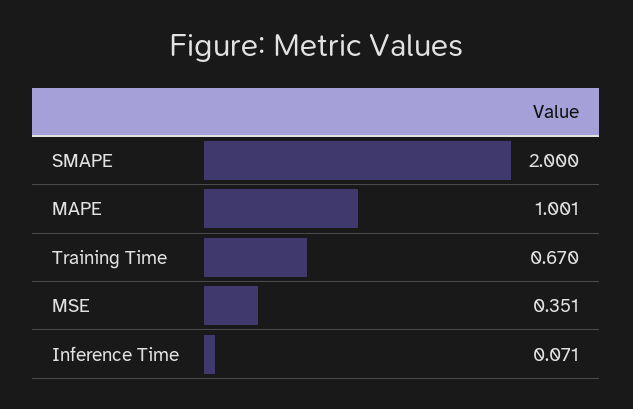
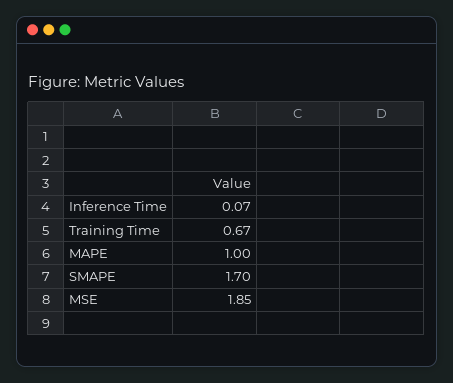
  {
-   "SMAPE": 2,
+   "SMAPE": 1.7,
    "MAPE": 1.001,
    "Training Time": 0.67,
-   "MSE": 0.351,
+   "MSE": 1.85,
    "Inference Time": 0.071
  }

